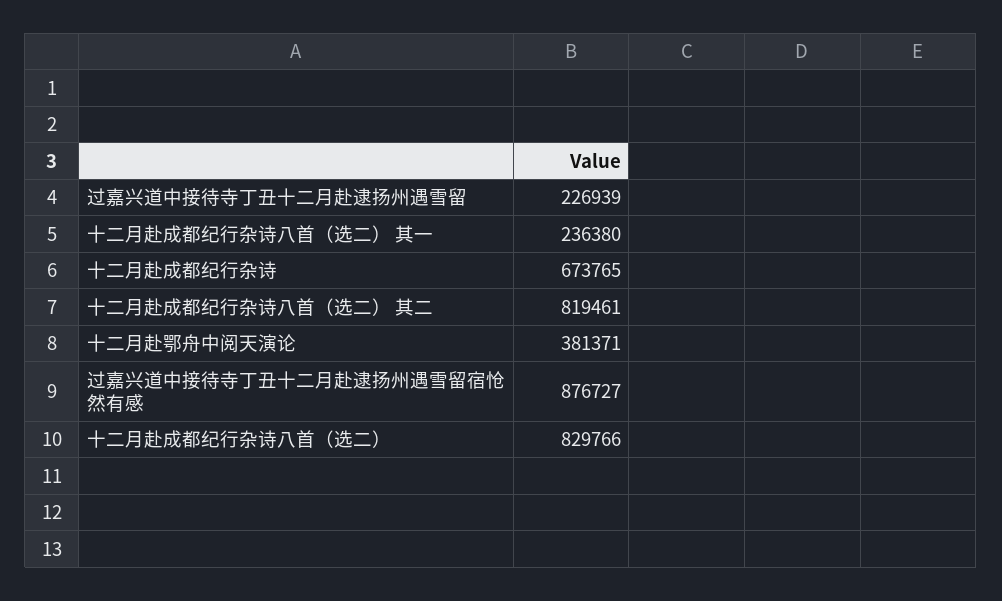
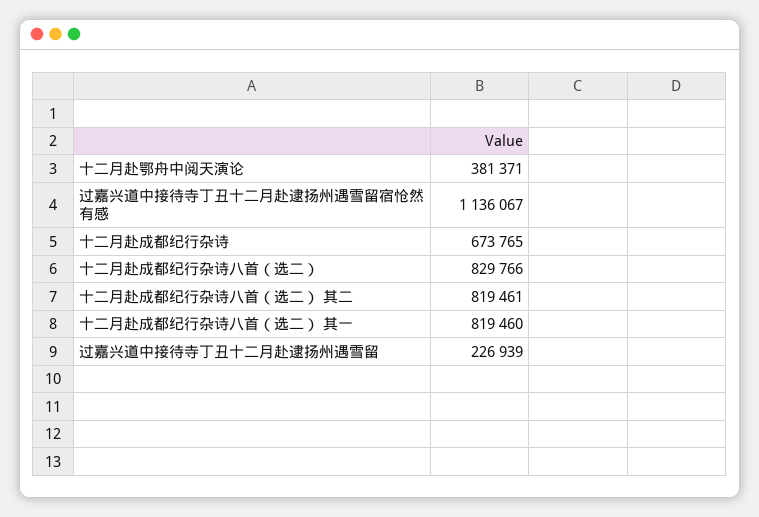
  {
    "过嘉兴道中接待寺丁丑十二月赴逮扬州遇雪留": 226939,
-   "十二月赴成都纪行杂诗八首（选二） 其一": 236380,
+   "十二月赴成都纪行杂诗八首（选二） 其一": 819460,
    "十二月赴成都纪行杂诗": 673765,
    "十二月赴成都纪行杂诗八首（选二） 其二": 819461,
    "十二月赴鄂舟中阅天演论": 381371,
-   "过嘉兴道中接待寺丁丑十二月赴逮扬州遇雪留宿怆然有感": 876727,
+   "过嘉兴道中接待寺丁丑十二月赴逮扬州遇雪留宿怆然有感": 1136067,
    "十二月赴成都纪行杂诗八首（选二）": 829766
  }

